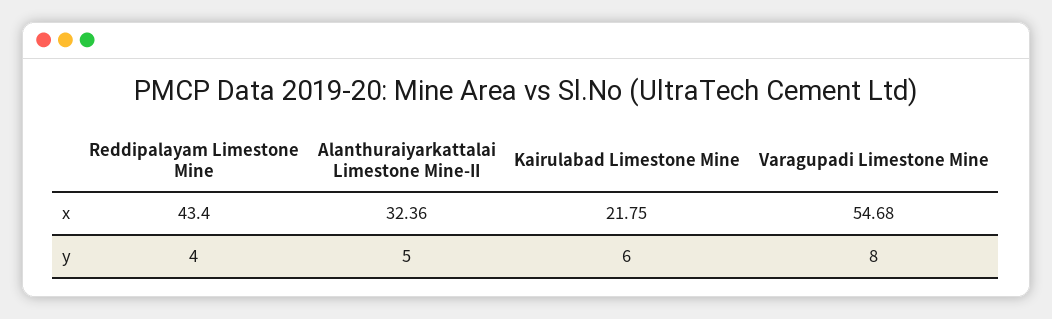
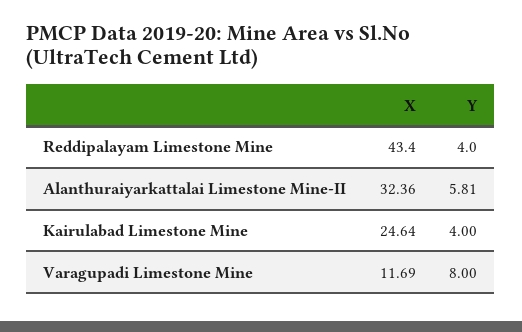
  {
    "Reddipalayam Limestone Mine": {
      "x": 43.4,
      "y": 4
    },
    "Alanthuraiyarkattalai Limestone Mine-II": {
      "x": 32.36,
-     "y": 5
+     "y": 5.81
    },
    "Kairulabad Limestone Mine": {
-     "x": 21.75,
+     "x": 24.64,
-     "y": 6
+     "y": 4
    },
    "Varagupadi Limestone Mine": {
-     "x": 54.68,
+     "x": 11.69,
      "y": 8
    }
  }

